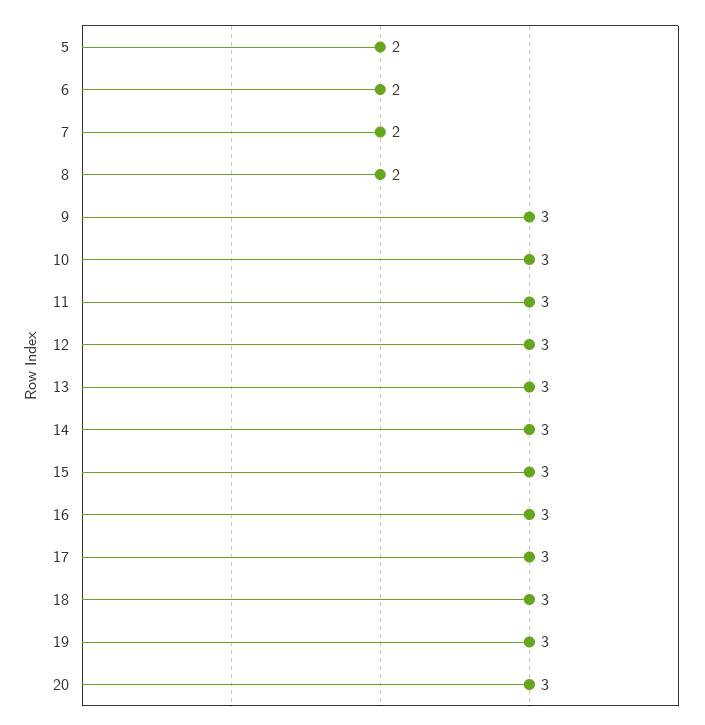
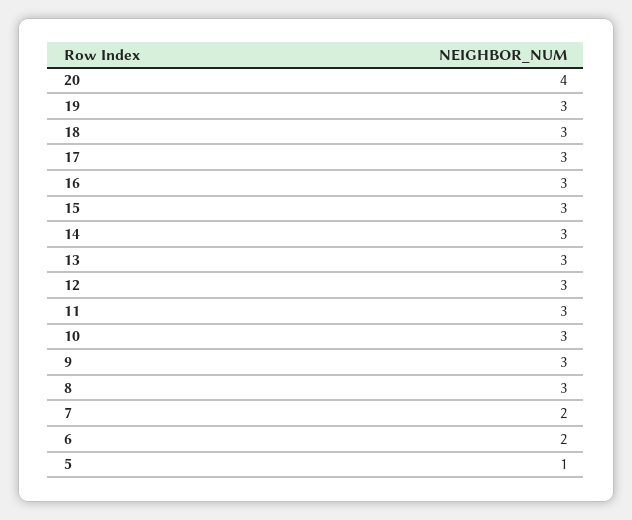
  {
-   "5": 2,
+   "5": 1,
    "6": 2,
    "7": 2,
-   "8": 2,
+   "8": 3,
    "9": 3,
    "10": 3,
    "11": 3,
    "12": 3,
    "13": 3,
    "14": 3,
    "15": 3,
    "16": 3,
    "17": 3,
    "18": 3,
    "19": 3,
-   "20": 3
+   "20": 4
  }

